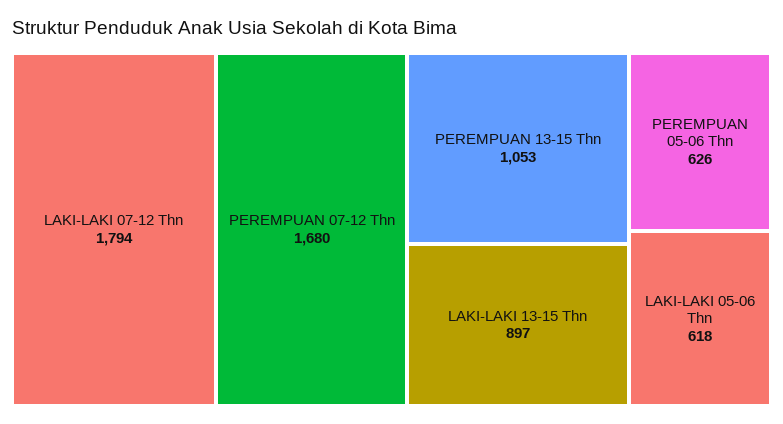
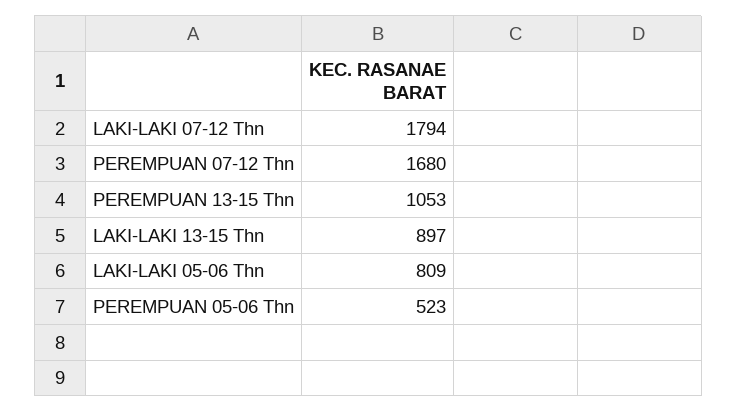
  {
    "LAKI-LAKI 07-12 Thn": 1794,
    "PEREMPUAN 07-12 Thn": 1680,
    "PEREMPUAN 13-15 Thn": 1053,
    "LAKI-LAKI 13-15 Thn": 897,
-   "PEREMPUAN 05-06 Thn": 626,
+   "PEREMPUAN 05-06 Thn": 523,
-   "LAKI-LAKI 05-06 Thn": 618
+   "LAKI-LAKI 05-06 Thn": 809
  }

